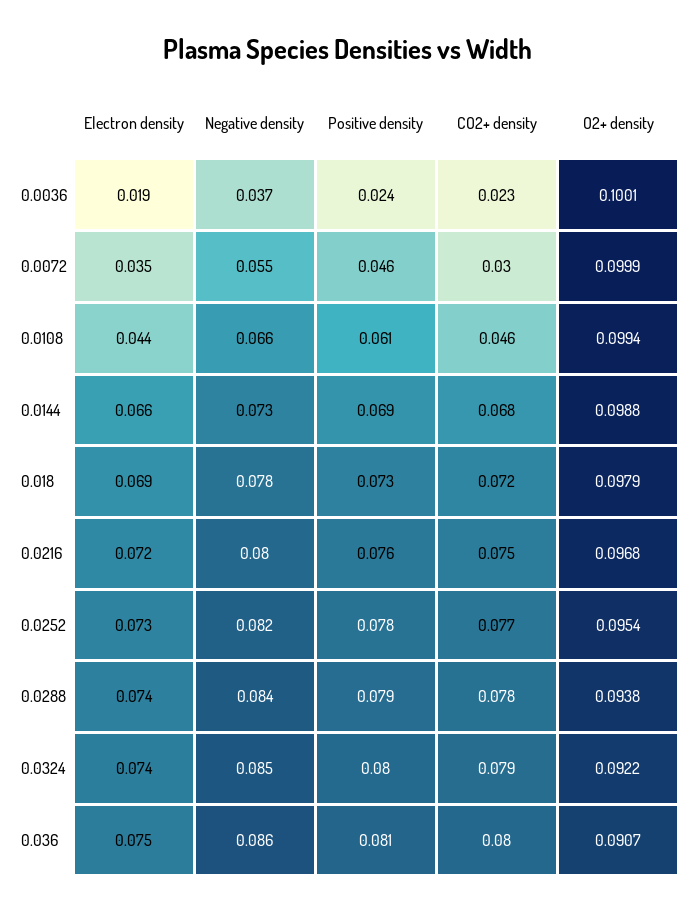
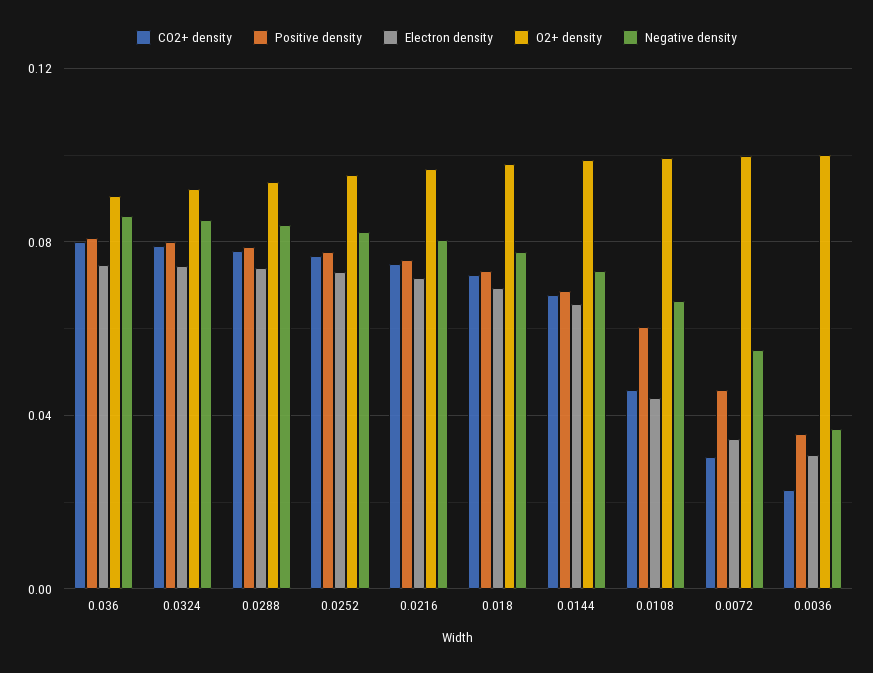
  {
    "Electron density": {
-     "0.0036": 0.019,
+     "0.0036": 0.03,
      "0.0072": 0.035,
      "0.0108": 0.044,
      "0.0144": 0.066,
      "0.018": 0.069,
      "0.0216": 0.072,
      "0.0252": 0.073,
      "0.0288": 0.074,
      "0.0324": 0.074,
      "0.036": 0.075
    },
    "Negative density": {
      "0.0036": 0.037,
      "0.0072": 0.055,
      "0.0108": 0.066,
      "0.0144": 0.073,
      "0.018": 0.078,
      "0.0216": 0.08,
      "0.0252": 0.082,
      "0.0288": 0.084,
      "0.0324": 0.085,
      "0.036": 0.086
    },
    "Positive density": {
-     "0.0036": 0.024,
+     "0.0036": 0.035,
      "0.0072": 0.046,
      "0.0108": 0.061,
      "0.0144": 0.069,
      "0.018": 0.073,
      "0.0216": 0.076,
      "0.0252": 0.078,
      "0.0288": 0.079,
      "0.0324": 0.08,
      "0.036": 0.081
    },
    "CO2+ density": {
      "0.0036": 0.023,
      "0.0072": 0.03,
      "0.0108": 0.046,
      "0.0144": 0.068,
      "0.018": 0.072,
      "0.0216": 0.075,
      "0.0252": 0.077,
      "0.0288": 0.078,
      "0.0324": 0.079,
      "0.036": 0.08
    },
    "O2+ density": {
      "0.0036": 0.1001,
      "0.0072": 0.0999,
      "0.0108": 0.0994,
      "0.0144": 0.0988,
      "0.018": 0.0979,
      "0.0216": 0.0968,
      "0.0252": 0.0954,
      "0.0288": 0.0938,
      "0.0324": 0.0922,
      "0.036": 0.0907
    }
  }

